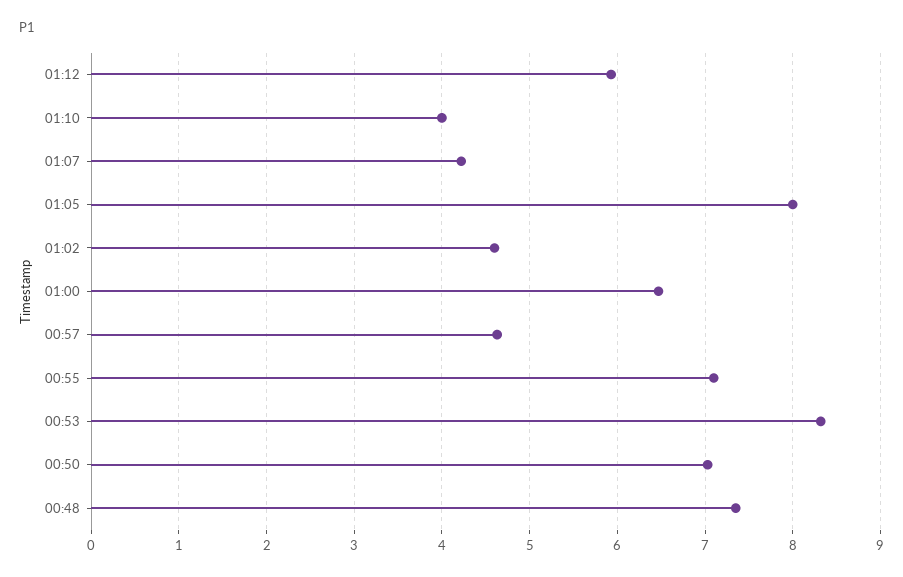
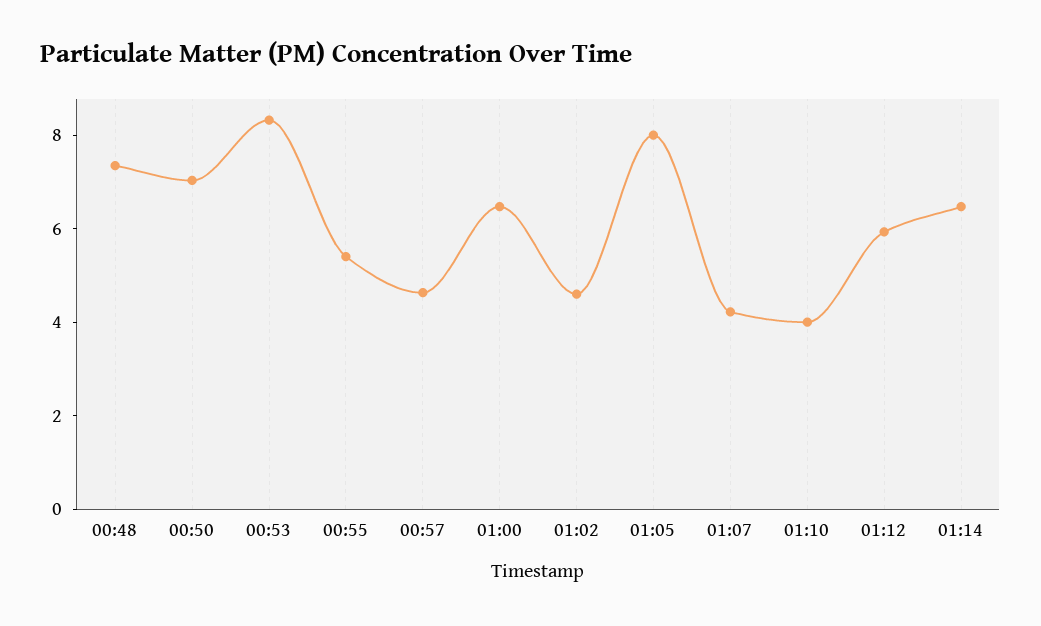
  {
    "01:12": 5.9,
    "01:10": 4,
    "01:07": 4.2,
    "01:05": 8,
    "01:02": 4.6,
    "01:00": 6.5,
    "00:57": 4.6,
-   "00:55": 7.1,
+   "00:55": 5.5,
    "00:53": 8.3,
    "00:50": 7,
-   "00:48": 7.4
+   "00:48": 7.4,
+   "01:14": 6.5
  }

